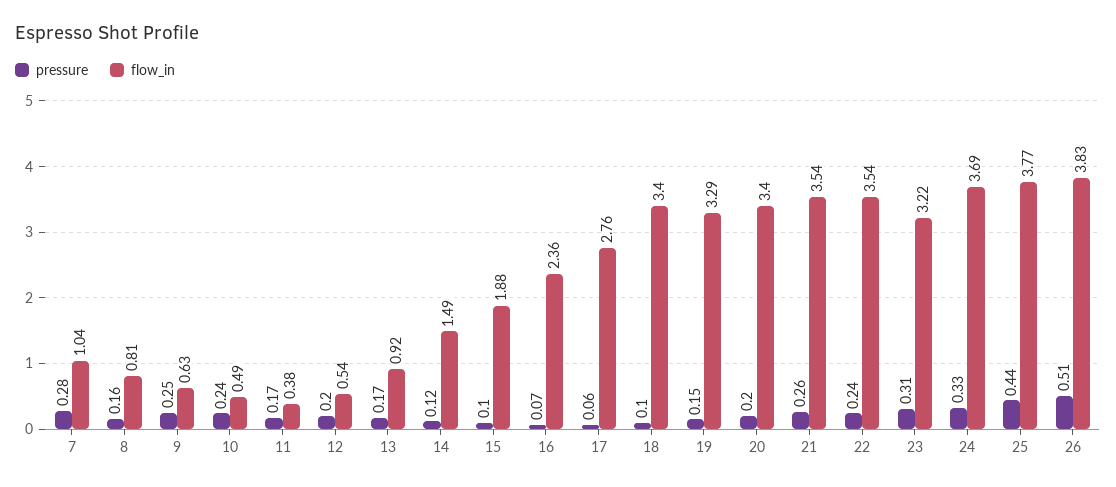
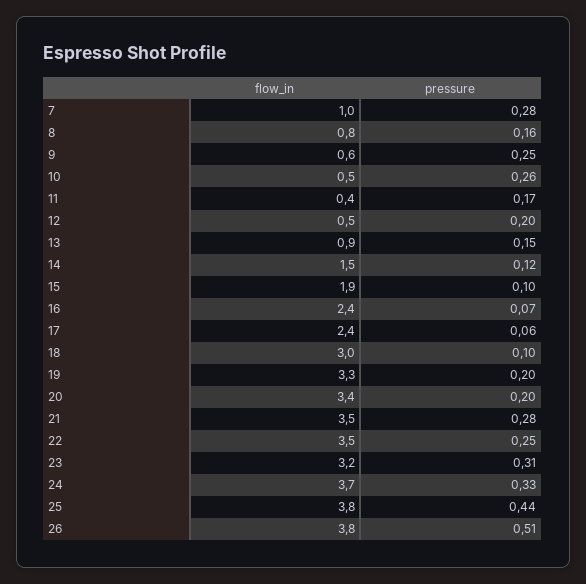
  {
    "pressure": {
      "7": 0.28,
      "8": 0.16,
      "9": 0.25,
-     "10": 0.24,
+     "10": 0.26,
      "11": 0.17,
      "12": 0.2,
-     "13": 0.17,
+     "13": 0.15,
      "14": 0.12,
      "15": 0.1,
      "16": 0.07,
      "17": 0.06,
      "18": 0.1,
-     "19": 0.15,
+     "19": 0.2,
      "20": 0.2,
-     "21": 0.26,
+     "21": 0.28,
-     "22": 0.24,
+     "22": 0.25,
      "23": 0.31,
      "24": 0.33,
      "25": 0.44,
      "26": 0.51
    },
    "flow_in": {
      "7": 1.04,
      "8": 0.81,
      "9": 0.63,
      "10": 0.49,
      "11": 0.38,
      "12": 0.54,
      "13": 0.92,
      "14": 1.49,
      "15": 1.88,
      "16": 2.36,
-     "17": 2.76,
+     "17": 2.4,
-     "18": 3.4,
+     "18": 3,
      "19": 3.29,
      "20": 3.4,
      "21": 3.54,
      "22": 3.54,
      "23": 3.22,
      "24": 3.69,
      "25": 3.77,
      "26": 3.83
    }
  }

